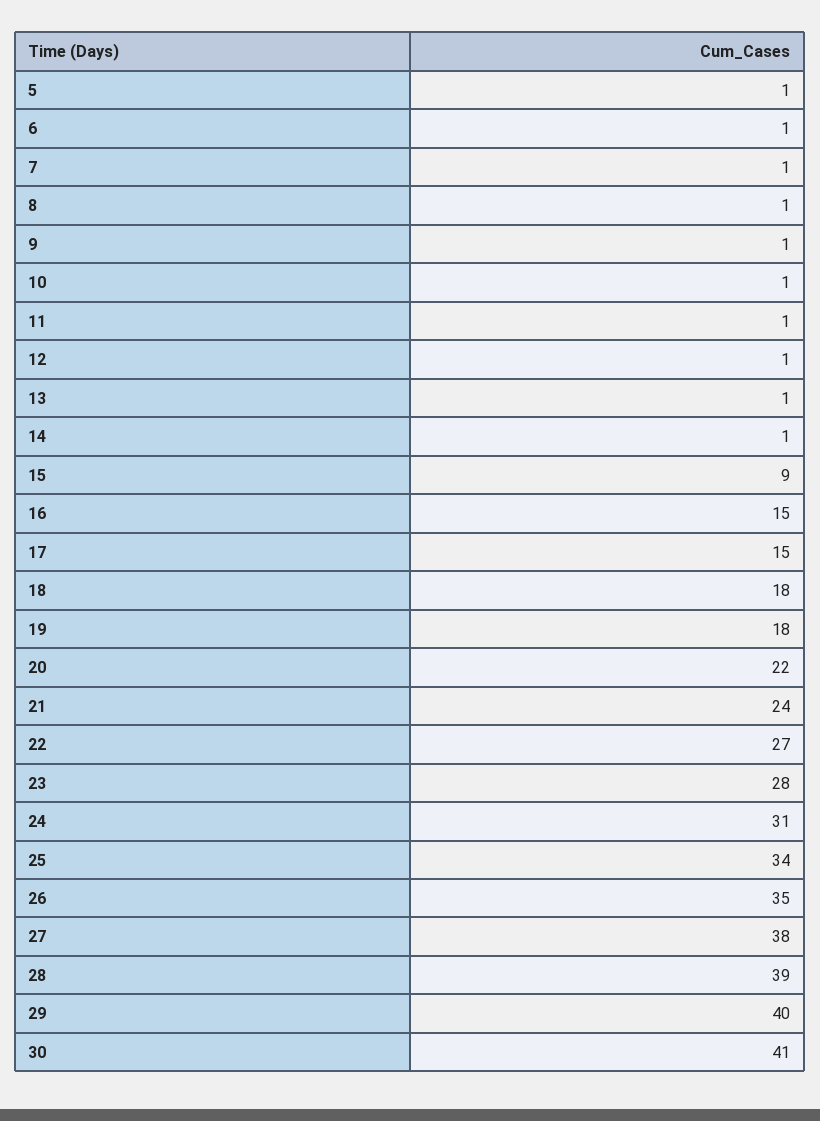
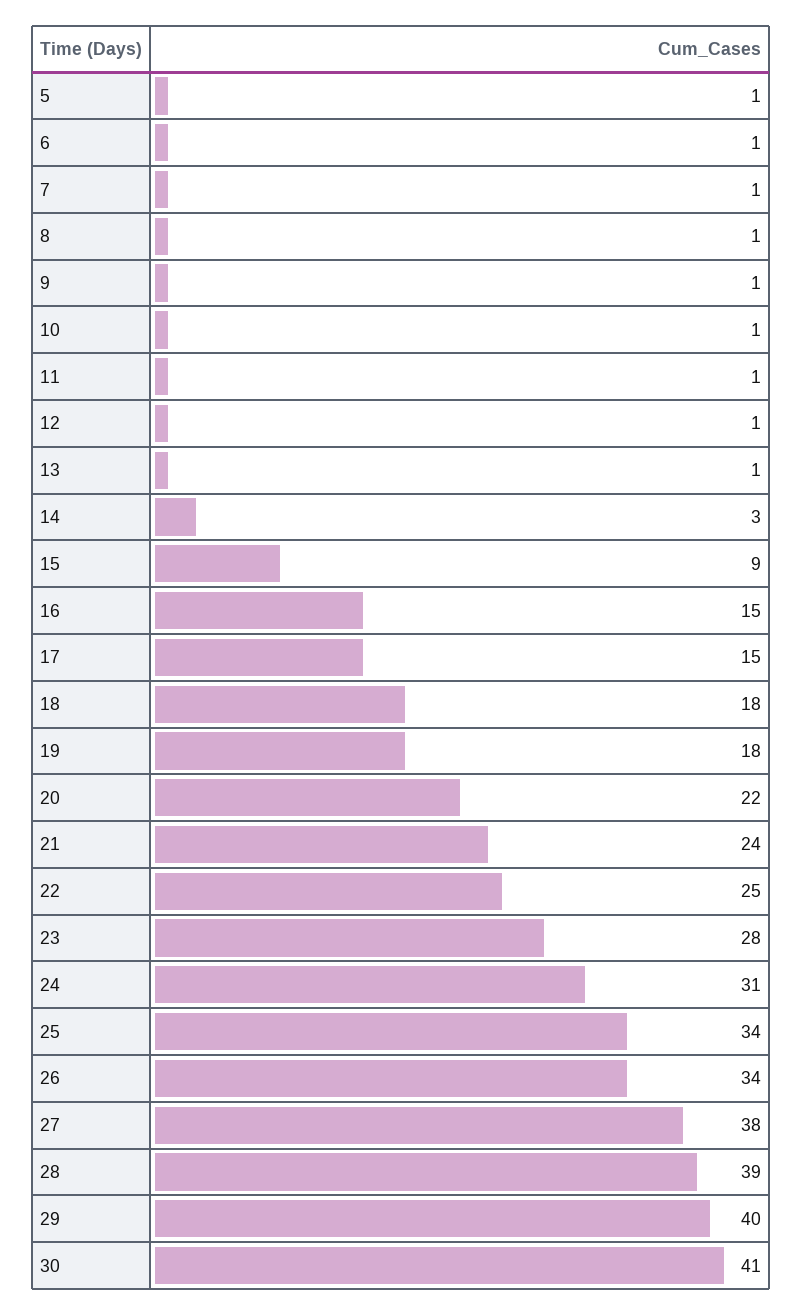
  {
    "5": 1,
    "6": 1,
    "7": 1,
    "8": 1,
    "9": 1,
    "10": 1,
    "11": 1,
    "12": 1,
    "13": 1,
-   "14": 1,
+   "14": 3,
    "15": 9,
    "16": 15,
    "17": 15,
    "18": 18,
    "19": 18,
    "20": 22,
    "21": 24,
-   "22": 27,
+   "22": 25,
    "23": 28,
    "24": 31,
    "25": 34,
-   "26": 35,
+   "26": 34,
    "27": 38,
    "28": 39,
    "29": 40,
    "30": 41
  }

